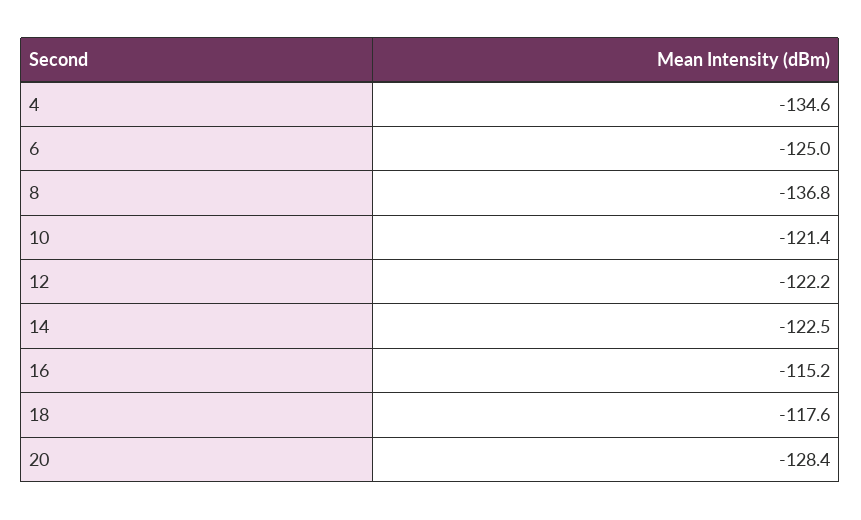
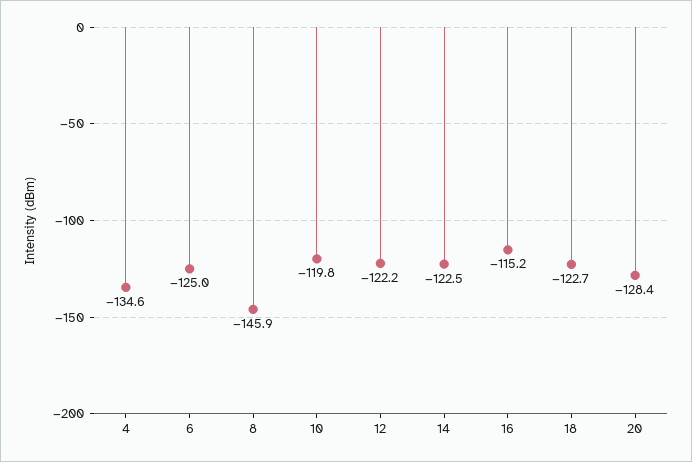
  {
    "4": -134.6,
    "6": -125,
-   "8": -136.8,
+   "8": -145.9,
-   "10": -121.4,
+   "10": -119.8,
    "12": -122.2,
    "14": -122.5,
    "16": -115.2,
-   "18": -117.6,
+   "18": -122.7,
    "20": -128.4
  }

